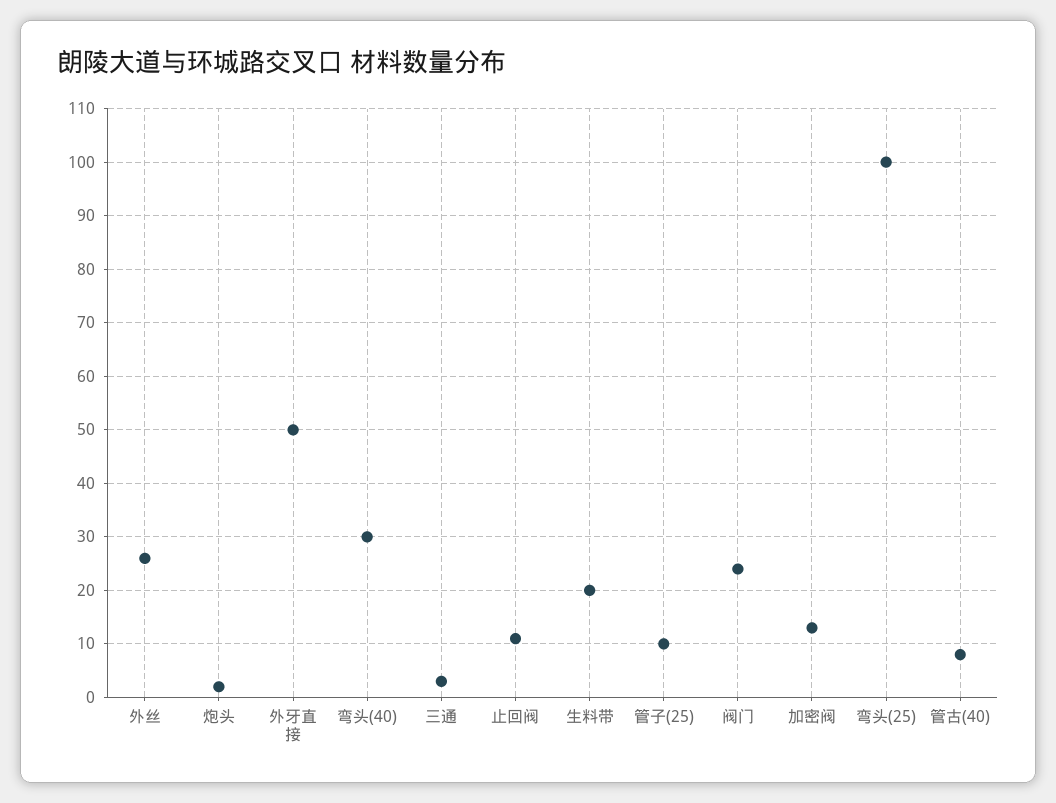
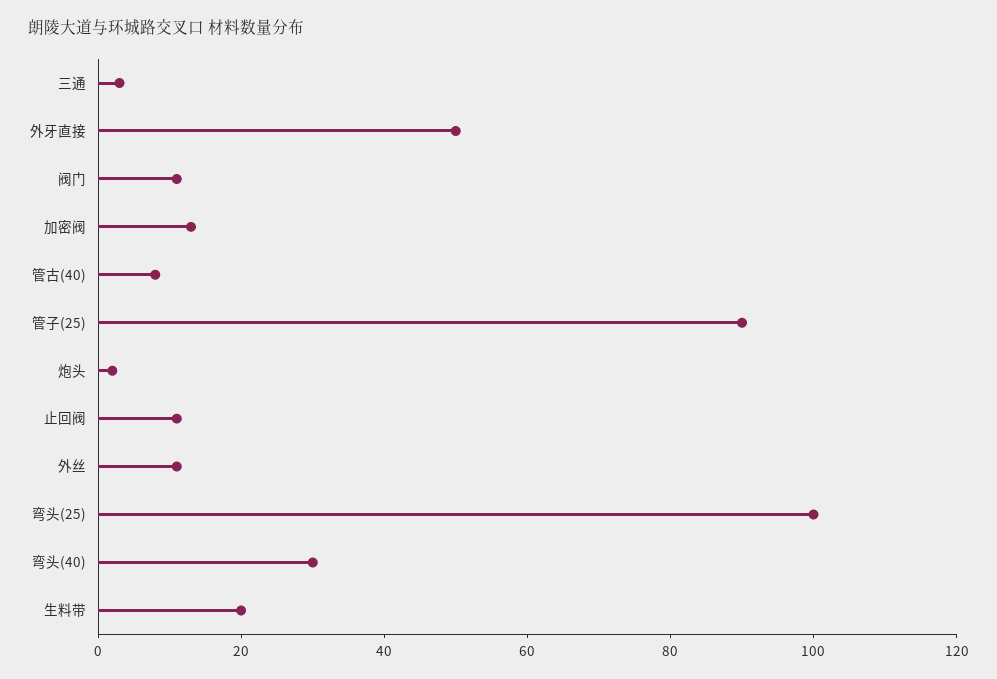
  {
-   "外丝": 25,
+   "外丝": 10,
    "炮头": 0,
    "外牙直接": 50,
    "弯头(40)": 30,
    "三通": 5,
    "止回阀": 10,
    "生料带": 20,
-   "管子(25)": 10,
+   "管子(25)": 90,
-   "阀门": 25,
+   "阀门": 10,
    "加密阀": 15,
    "弯头(25)": 100,
    "管古(40)": 10
  }

